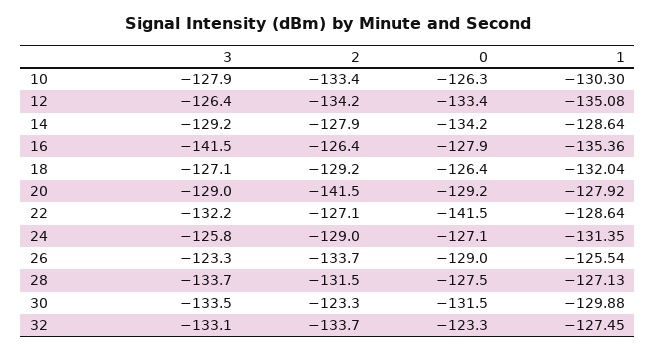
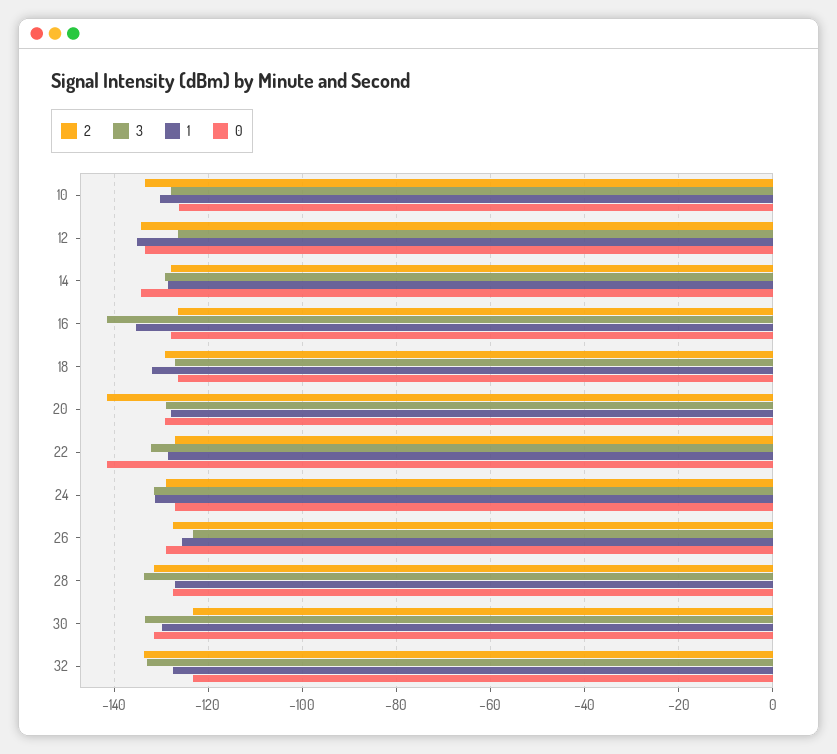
  {
    "3": {
      "10": -127.9,
      "12": -126.4,
      "14": -129.2,
      "16": -141.5,
      "18": -127.1,
      "20": -129,
      "22": -132.2,
-     "24": -125.8,
+     "24": -132,
      "26": -123.3,
      "28": -133.7,
      "30": -133.5,
      "32": -133.1
    },
    "2": {
      "10": -133.4,
      "12": -134.2,
      "14": -127.9,
      "16": -126.4,
      "18": -129.2,
      "20": -141.5,
      "22": -127.1,
      "24": -129,
-     "26": -133.7,
+     "26": -128,
      "28": -131.5,
      "30": -123.3,
      "32": -133.7
    },
    "0": {
      "10": -126.3,
      "12": -133.4,
      "14": -134.2,
      "16": -127.9,
      "18": -126.4,
      "20": -129.2,
      "22": -141.5,
      "24": -127.1,
      "26": -129,
      "28": -127.5,
      "30": -131.5,
      "32": -123.3
    },
    "1": {
      "10": -130.3,
      "12": -135.08,
      "14": -128.64,
      "16": -135.36,
      "18": -132.04,
      "20": -127.92,
      "22": -128.64,
      "24": -131.35,
      "26": -125.54,
      "28": -127.13,
      "30": -129.88,
      "32": -127.45
    }
  }

